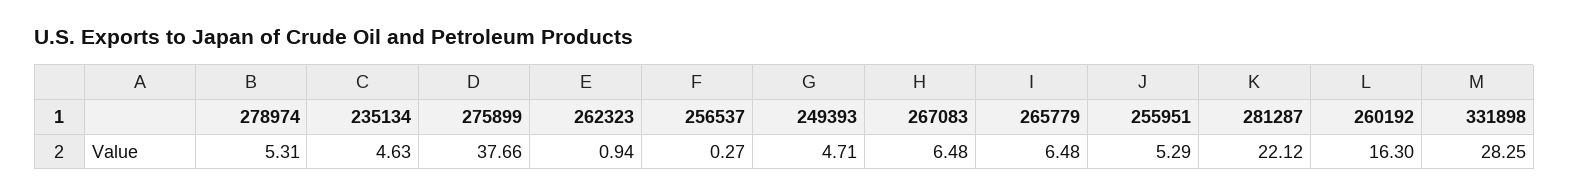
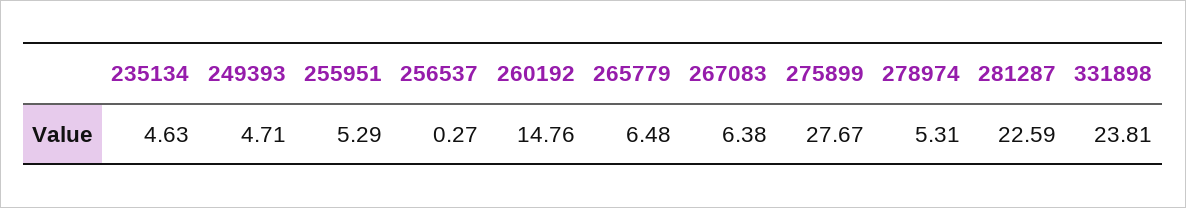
  {
    "278974": 5.31,
    "235134": 4.63,
-   "275899": 37.66,
+   "275899": 27.67,
-   "262323": 0.94,
    "256537": 0.27,
    "249393": 4.71,
-   "267083": 6.48,
+   "267083": 6.38,
    "265779": 6.48,
    "255951": 5.29,
-   "281287": 22.12,
+   "281287": 22.59,
-   "260192": 16.3,
+   "260192": 14.76,
-   "331898": 28.25
+   "331898": 23.81
  }

